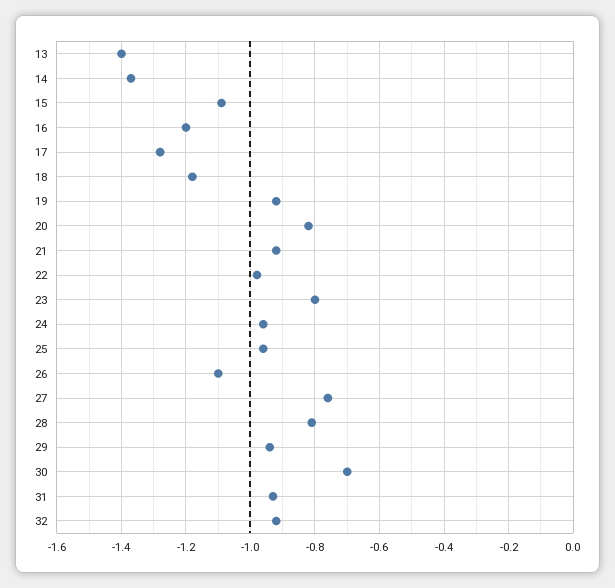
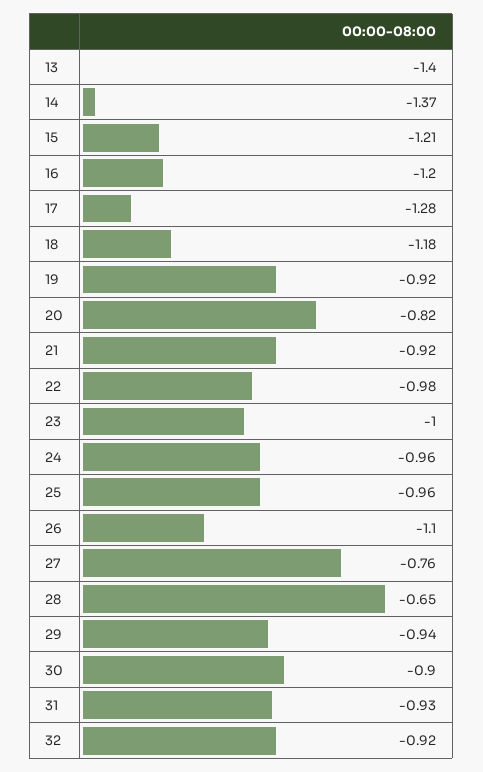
  {
    "13": -1.4,
    "14": -1.37,
-   "15": -1.1,
+   "15": -1.21,
    "16": -1.2,
    "17": -1.28,
    "18": -1.18,
    "19": -0.92,
    "20": -0.82,
    "21": -0.92,
    "22": -0.98,
-   "23": -0.8,
+   "23": -1,
    "24": -0.96,
    "25": -0.96,
    "26": -1.1,
    "27": -0.76,
-   "28": -0.8,
+   "28": -0.65,
    "29": -0.94,
-   "30": -0.7,
+   "30": -0.9,
    "31": -0.93,
    "32": -0.92
  }

